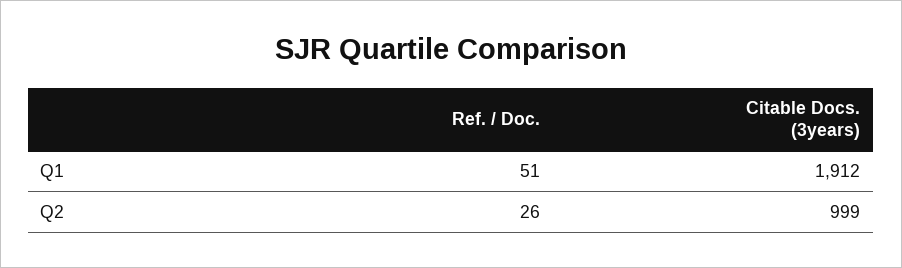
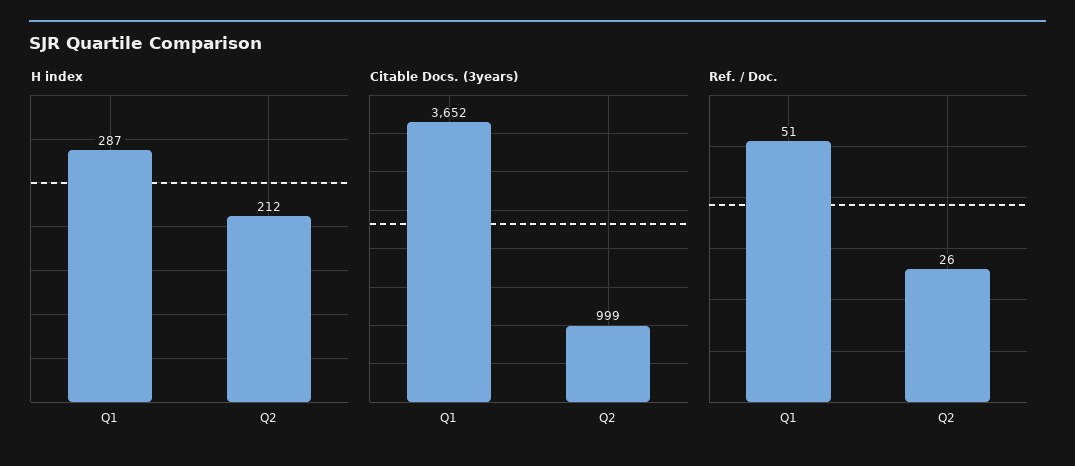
  {
    "Ref. / Doc.": {
      "Q1": 51,
      "Q2": 26
    },
    "Citable Docs. (3years)": {
-     "Q1": 1912,
+     "Q1": 3652,
      "Q2": 999
-   }
+   },
+   "H index": {
+     "Q1": 287,
+     "Q2": 212
+   }
  }

